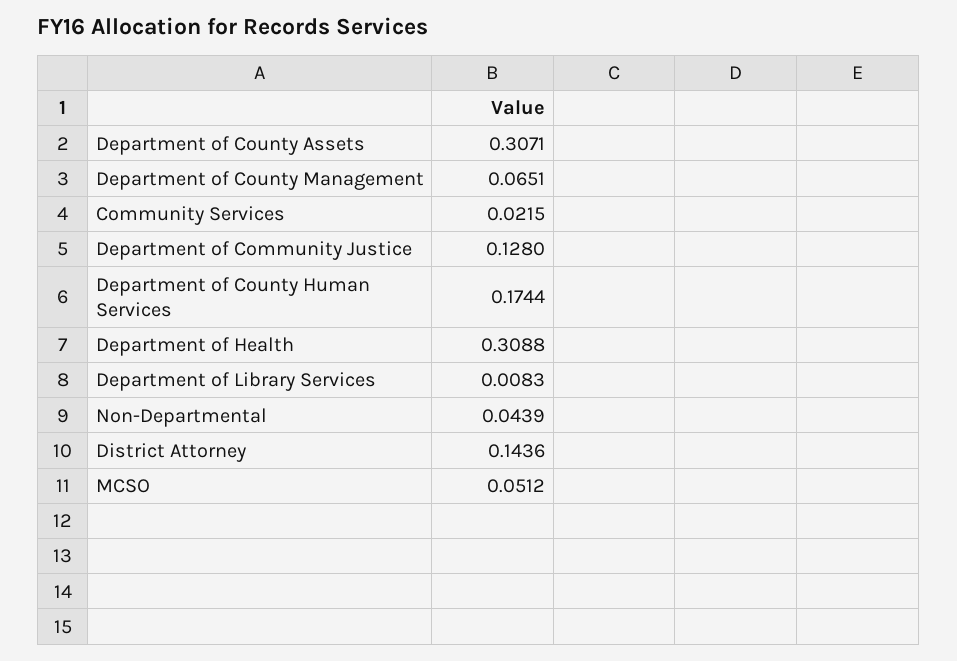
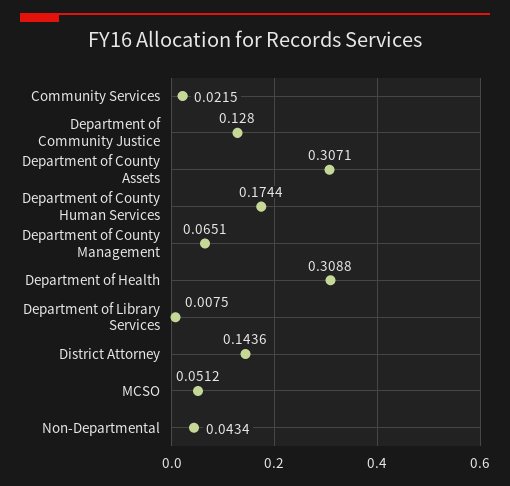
  {
    "Department of County Assets": 0.3071,
    "Department of County Management": 0.0651,
    "Community Services": 0.0215,
    "Department of Community Justice": 0.128,
    "Department of County Human Services": 0.1744,
    "Department of Health": 0.3088,
-   "Department of Library Services": 0.0083,
+   "Department of Library Services": 0.0075,
-   "Non-Departmental": 0.0439,
+   "Non-Departmental": 0.0434,
    "District Attorney": 0.1436,
    "MCSO": 0.0512
  }

